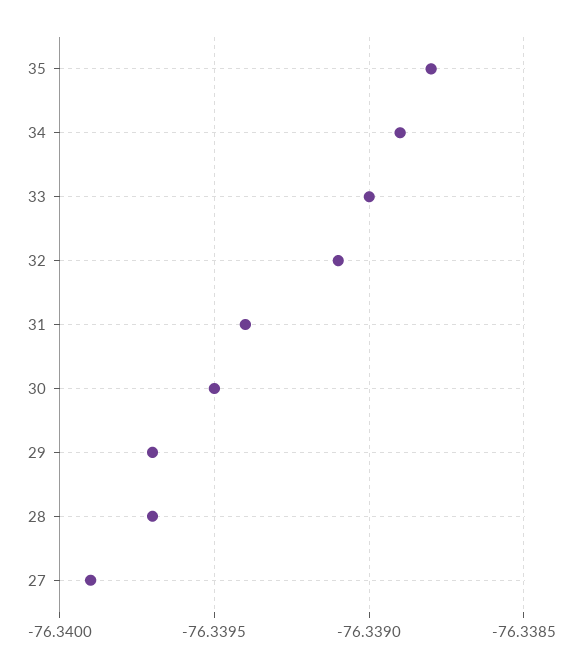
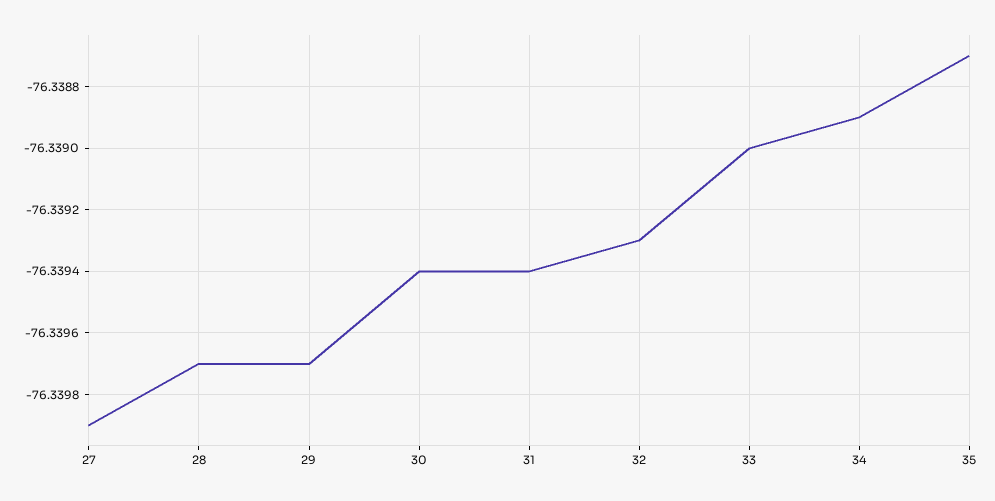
  {
-   "35": -76.3388,
+   "35": -76.3387,
    "34": -76.3389,
    "33": -76.339,
-   "32": -76.3391,
+   "32": -76.3393,
    "31": -76.3394,
-   "30": -76.3395,
+   "30": -76.3394,
    "29": -76.3397,
    "28": -76.3397,
    "27": -76.3399
  }

